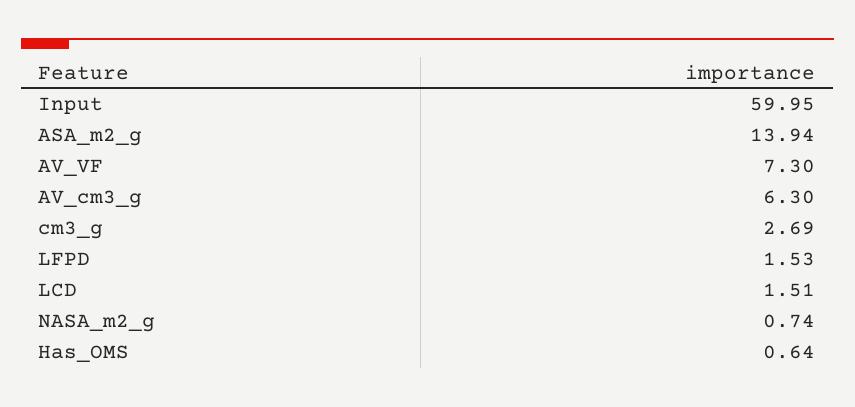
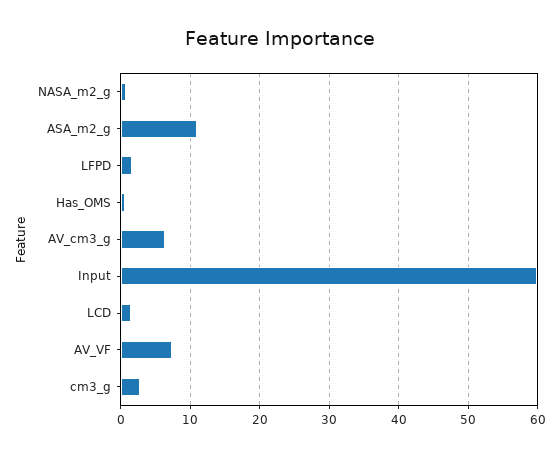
  {
    "Input": 59.95,
-   "ASA_m2_g": 13.94,
+   "ASA_m2_g": 11,
    "AV_VF": 7.3,
    "AV_cm3_g": 6.3,
    "cm3_g": 2.69,
    "LFPD": 1.53,
    "LCD": 1.51,
    "NASA_m2_g": 0.74,
    "Has_OMS": 0.64
  }

